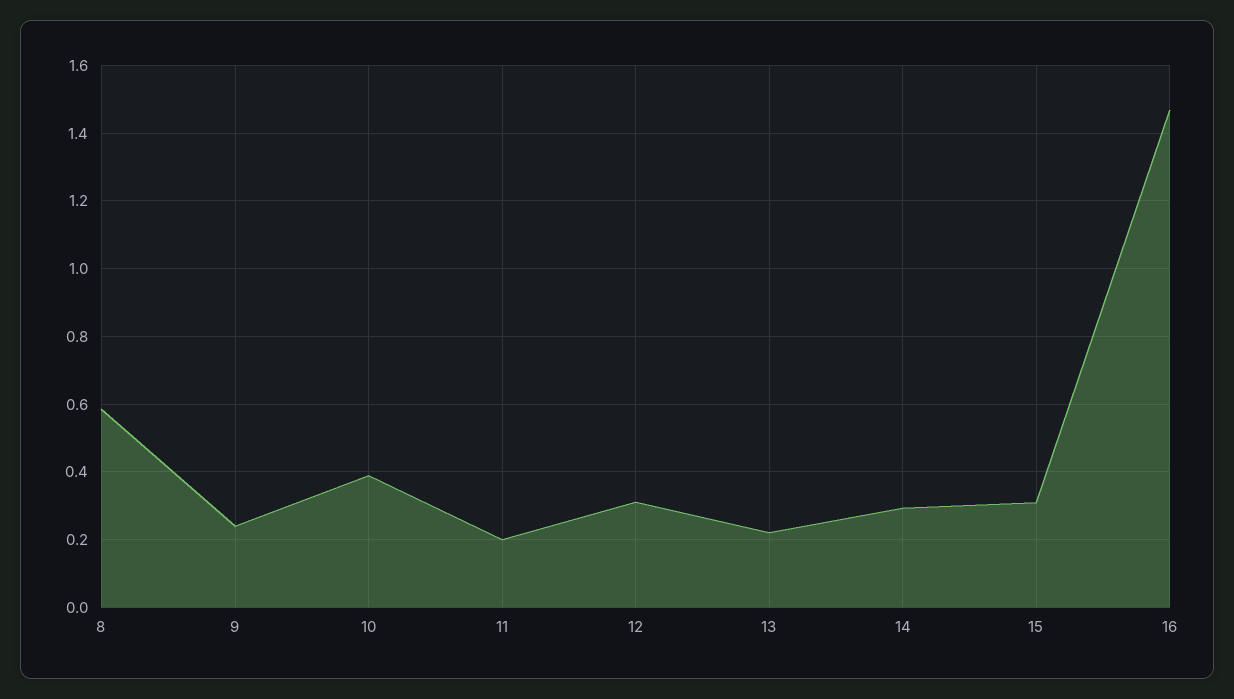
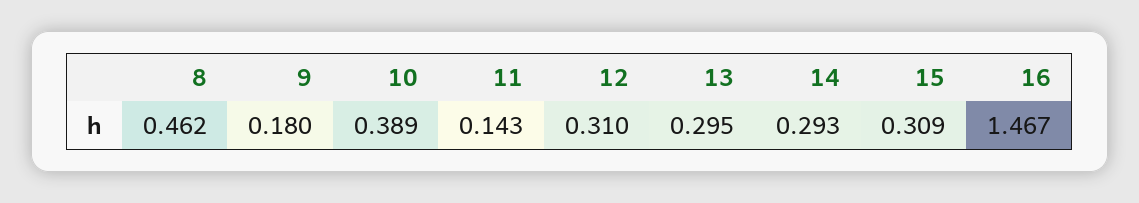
  {
-   "8": 0.58,
+   "8": 0.462,
-   "9": 0.24,
+   "9": 0.18,
    "10": 0.389,
-   "11": 0.2,
+   "11": 0.143,
    "12": 0.31,
-   "13": 0.22,
+   "13": 0.295,
    "14": 0.293,
    "15": 0.309,
    "16": 1.467
  }

